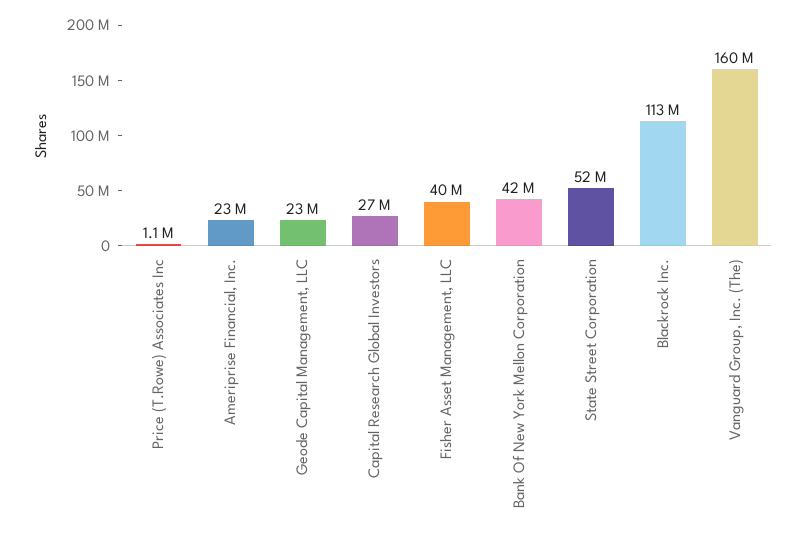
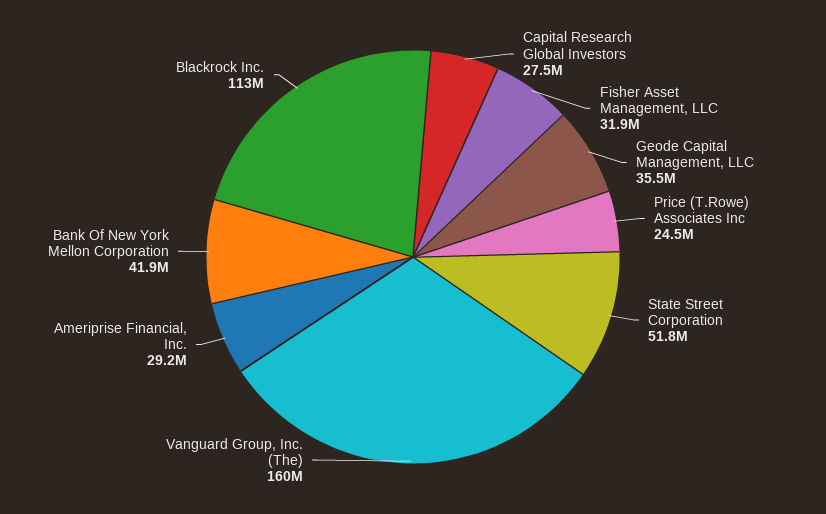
  {
-   "Price (T.Rowe) Associates Inc": 1100000,
+   "Price (T.Rowe) Associates Inc": 24500000,
-   "Ameriprise Financial, Inc.": 23000000,
+   "Ameriprise Financial, Inc.": 29200000,
-   "Geode Capital Management, LLC": 23000000,
+   "Geode Capital Management, LLC": 35500000,
    "Capital Research Global Investors": 27500000,
-   "Fisher Asset Management, LLC": 40000000,
+   "Fisher Asset Management, LLC": 31900000,
    "Bank Of New York Mellon Corporation": 41900000,
    "State Street Corporation": 51800000,
    "Blackrock Inc.": 113000000,
    "Vanguard Group, Inc. (The)": 160000000
  }

